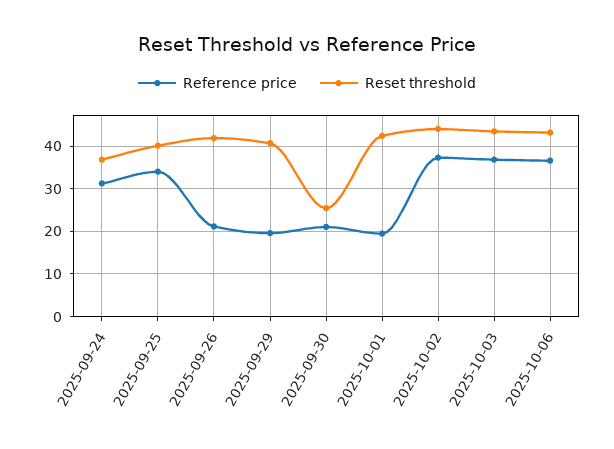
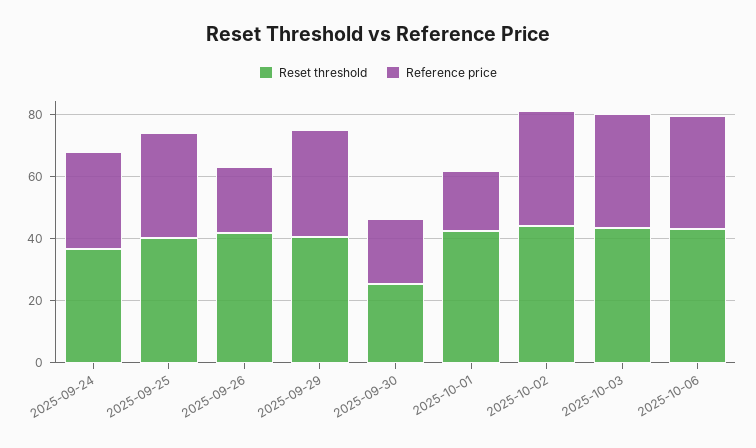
  {
    "Reference price": {
      "2025-09-24": 32,
      "2025-09-25": 34,
      "2025-09-26": 22,
-     "2025-09-29": 20,
+     "2025-09-29": 35,
      "2025-09-30": 22,
      "2025-10-01": 20,
      "2025-10-02": 38,
      "2025-10-03": 36,
      "2025-10-06": 36
    },
    "Reset threshold": {
      "2025-09-24": 36,
      "2025-09-25": 40,
      "2025-09-26": 42,
      "2025-09-29": 40,
      "2025-09-30": 26,
      "2025-10-01": 42,
      "2025-10-02": 44,
      "2025-10-03": 44,
      "2025-10-06": 44
    }
  }

